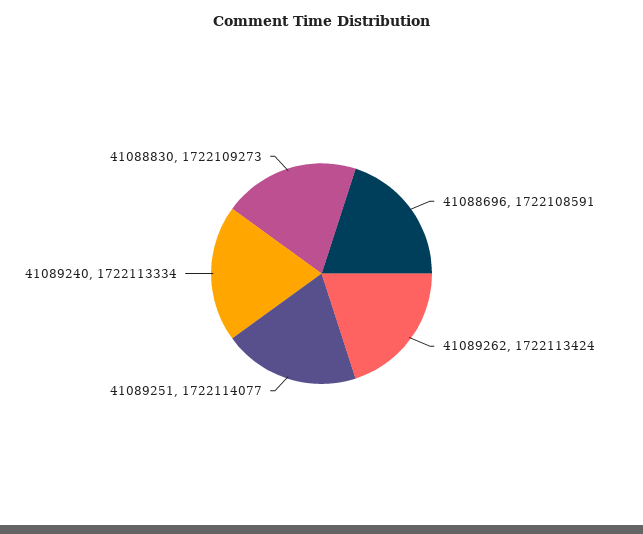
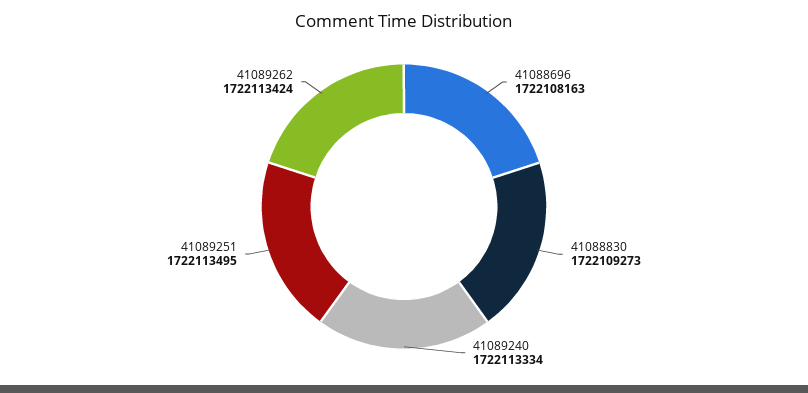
  {
-   "41088696": 1722108591,
+   "41088696": 1722108163,
    "41089262": 1722113424,
-   "41089251": 1722114077,
+   "41089251": 1722113495,
    "41089240": 1722113334,
    "41088830": 1722109273
  }

